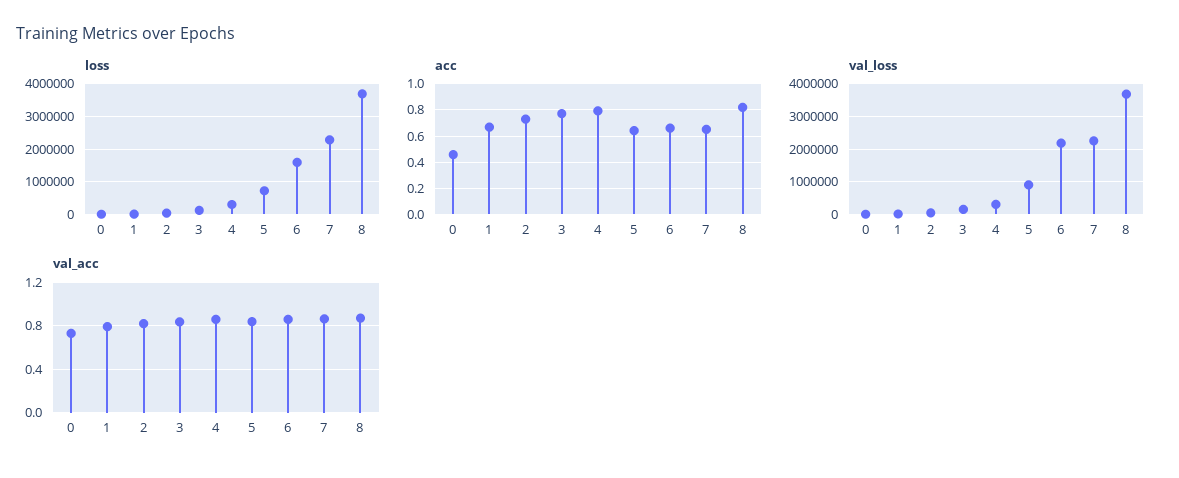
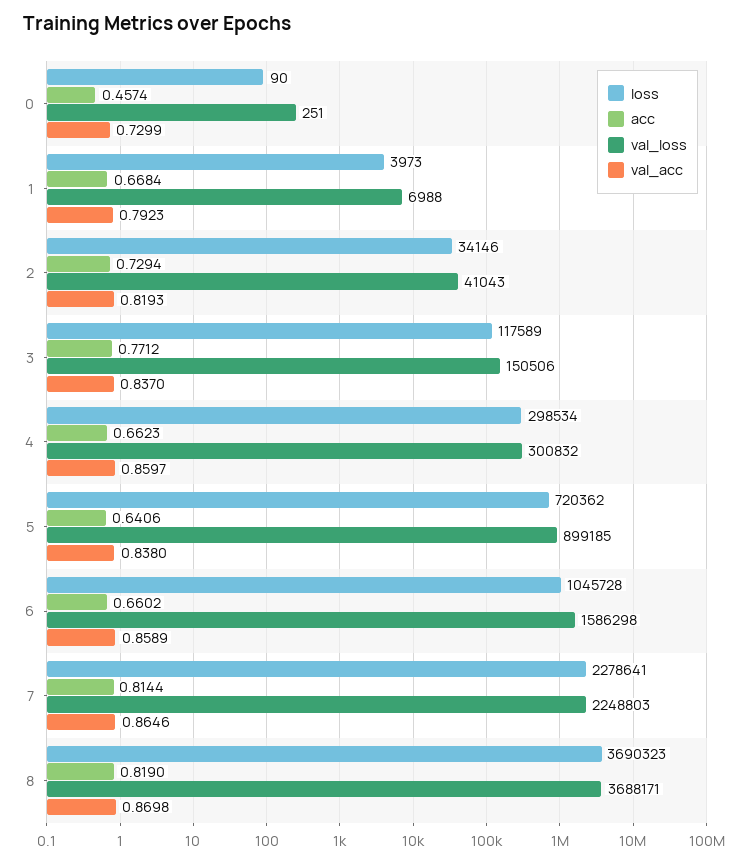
  {
    "loss": {
      "0": 90,
      "1": 3973,
      "2": 34146,
      "3": 117589,
      "4": 298534,
      "5": 720362,
-     "6": 1600000,
+     "6": 1045728,
      "7": 2278641,
      "8": 3690323
    },
    "acc": {
      "0": 0.4574,
      "1": 0.6684,
      "2": 0.7294,
      "3": 0.7712,
-     "4": 0.8,
+     "4": 0.6623,
      "5": 0.6406,
      "6": 0.6602,
-     "7": 0.65,
+     "7": 0.8144,
      "8": 0.819
    },
    "val_loss": {
      "0": 251,
      "1": 6988,
      "2": 41043,
      "3": 150506,
      "4": 300832,
      "5": 899185,
-     "6": 2200000,
+     "6": 1586298,
      "7": 2248803,
      "8": 3688171
    },
    "val_acc": {
      "0": 0.7299,
      "1": 0.7923,
      "2": 0.8193,
      "3": 0.837,
      "4": 0.8597,
      "5": 0.838,
      "6": 0.8589,
      "7": 0.8646,
      "8": 0.8698
    }
  }

